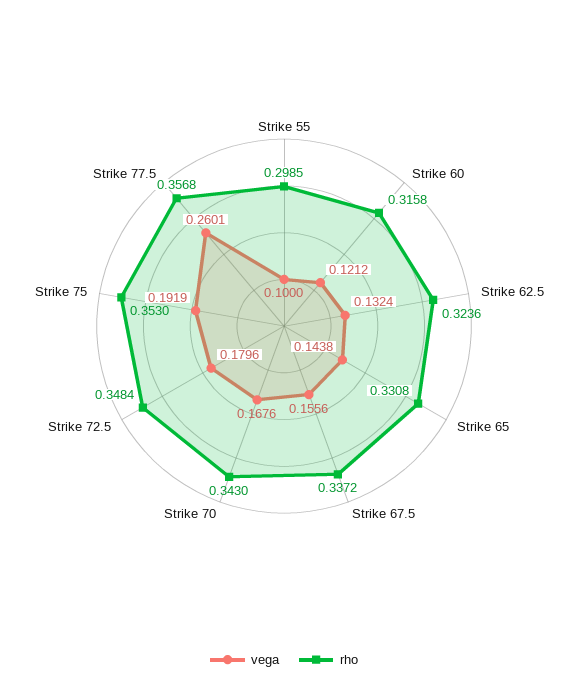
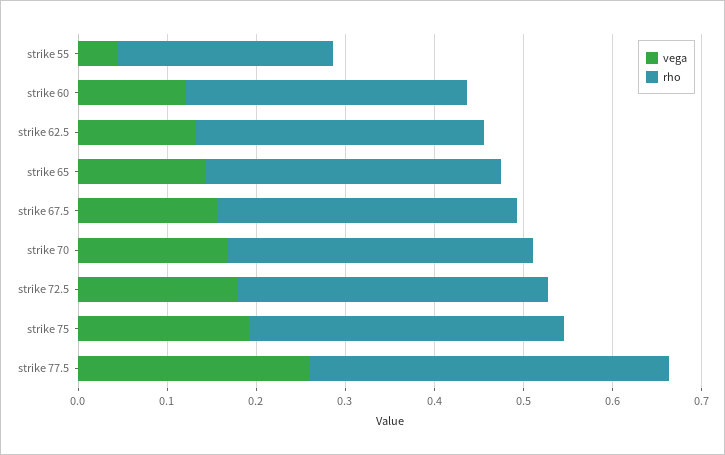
  {
    "vega": {
-     "Strike 55": 0.1,
+     "Strike 55": 0.04,
      "Strike 60": 0.1212,
      "Strike 62.5": 0.1324,
      "Strike 65": 0.1438,
      "Strike 67.5": 0.1556,
      "Strike 70": 0.1676,
      "Strike 72.5": 0.1796,
      "Strike 75": 0.1919,
      "Strike 77.5": 0.2601
    },
    "rho": {
-     "Strike 55": 0.2985,
+     "Strike 55": 0.24,
      "Strike 60": 0.3158,
      "Strike 62.5": 0.3236,
      "Strike 65": 0.3308,
      "Strike 67.5": 0.3372,
      "Strike 70": 0.343,
      "Strike 72.5": 0.3484,
      "Strike 75": 0.353,
-     "Strike 77.5": 0.3568
+     "Strike 77.5": 0.4
    }
  }

